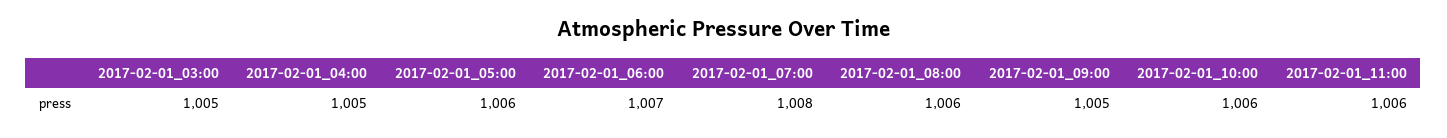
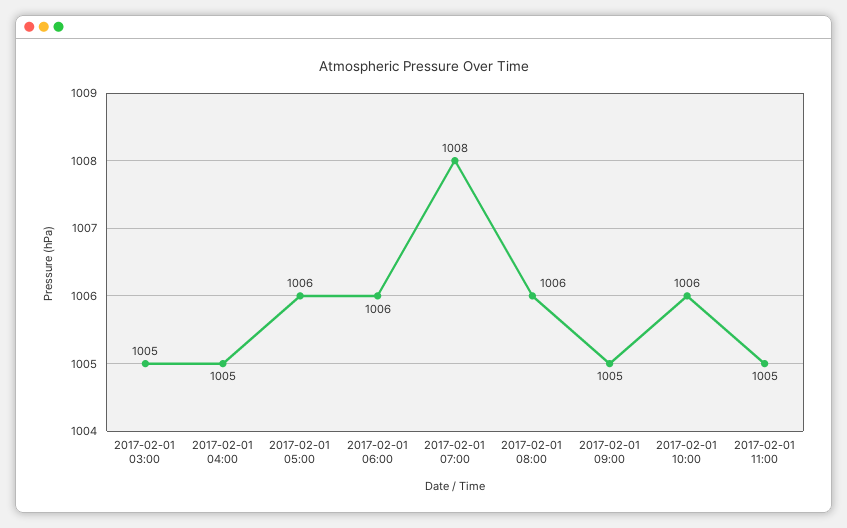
  {
    "2017-02-01_03:00": 1005,
    "2017-02-01_04:00": 1005,
    "2017-02-01_05:00": 1006,
-   "2017-02-01_06:00": 1007,
+   "2017-02-01_06:00": 1006,
    "2017-02-01_07:00": 1008,
    "2017-02-01_08:00": 1006,
    "2017-02-01_09:00": 1005,
    "2017-02-01_10:00": 1006,
-   "2017-02-01_11:00": 1006
+   "2017-02-01_11:00": 1005
  }

